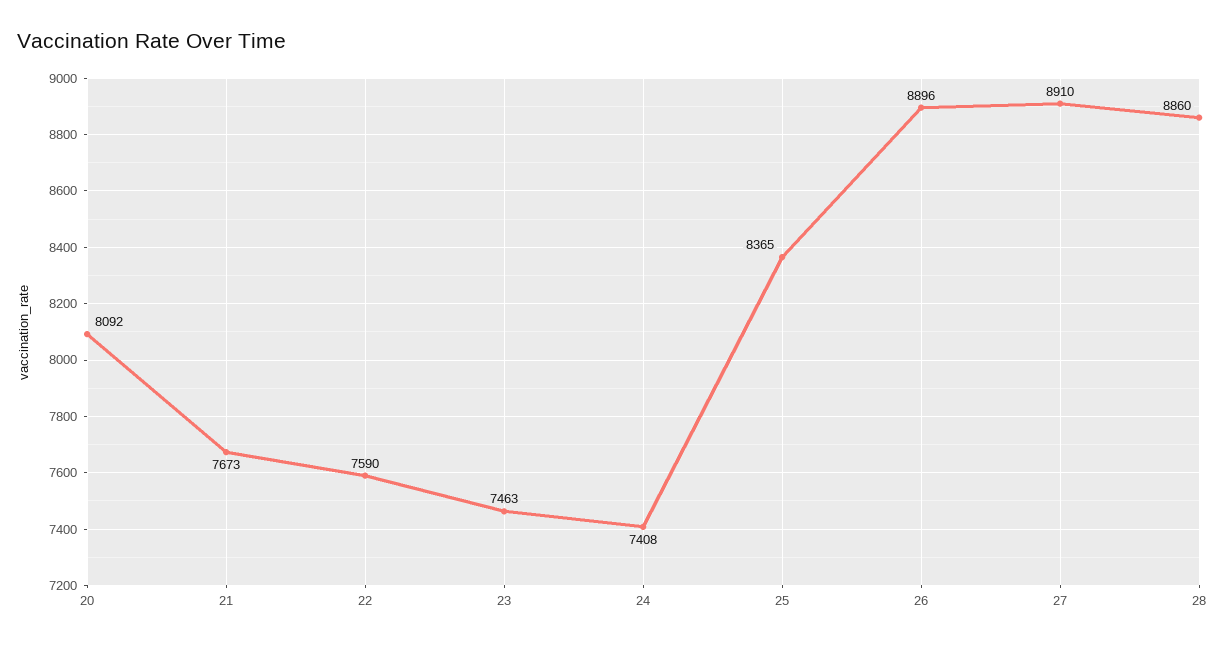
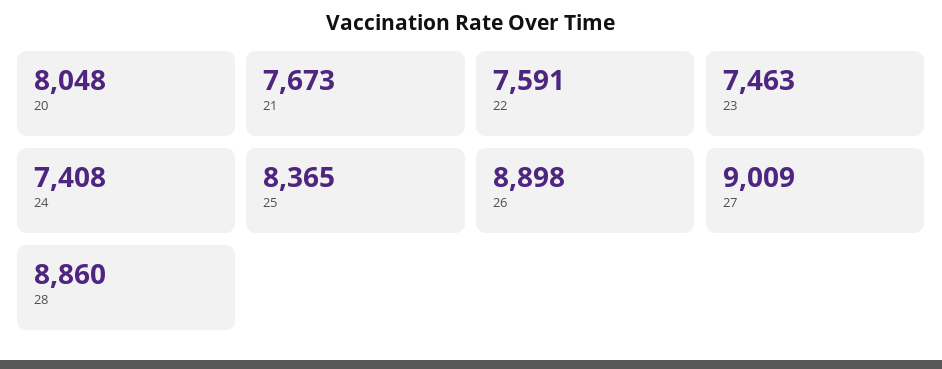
  {
-   "20": 8092,
+   "20": 8048,
    "21": 7673,
-   "22": 7590,
+   "22": 7591,
    "23": 7463,
    "24": 7408,
    "25": 8365,
-   "26": 8896,
+   "26": 8898,
-   "27": 8910,
+   "27": 9009,
    "28": 8860
  }

